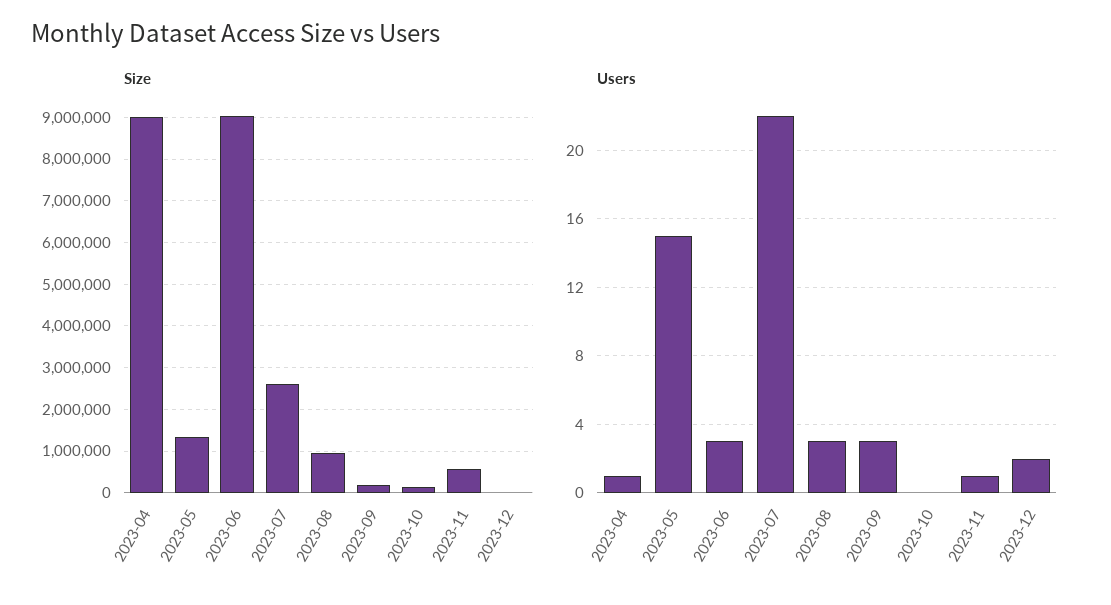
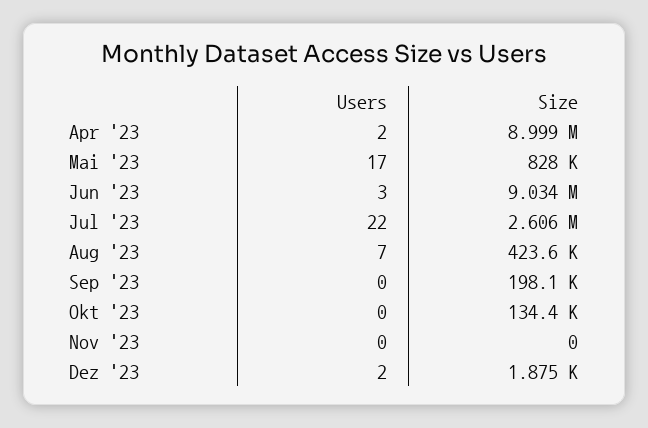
  {
    "Size": {
      "2023-04": 8999000,
-     "2023-05": 1400000,
+     "2023-05": 828000,
      "2023-06": 9034000,
      "2023-07": 2606000,
-     "2023-08": 1000000,
+     "2023-08": 423600,
      "2023-09": 198100,
      "2023-10": 134400,
-     "2023-11": 600000,
+     "2023-11": 0,
      "2023-12": 1875
    },
    "Users": {
-     "2023-04": 1,
+     "2023-04": 2,
-     "2023-05": 15,
+     "2023-05": 17,
      "2023-06": 3,
      "2023-07": 22,
-     "2023-08": 3,
+     "2023-08": 7,
-     "2023-09": 3,
+     "2023-09": 0,
      "2023-10": 0,
-     "2023-11": 1,
+     "2023-11": 0,
      "2023-12": 2
    }
  }

